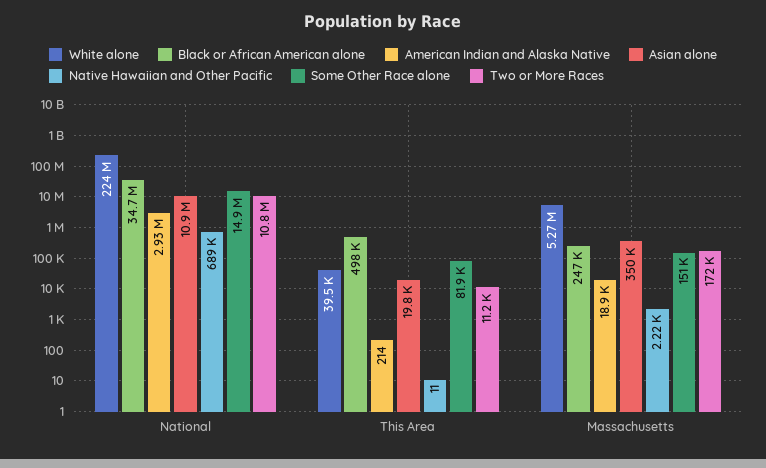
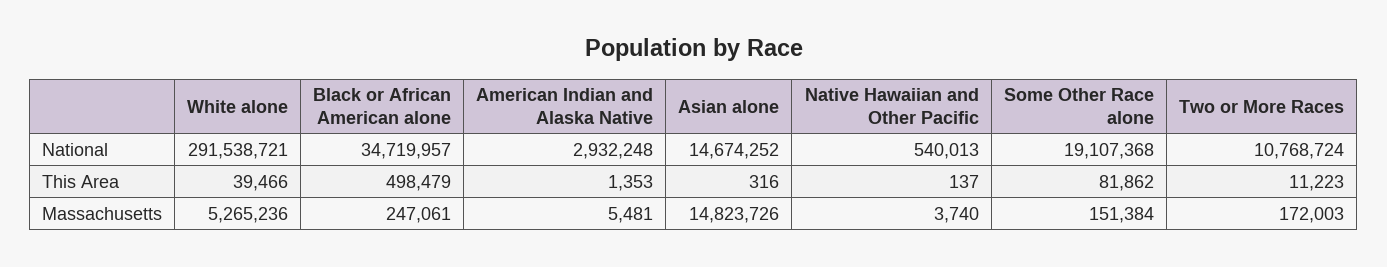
  {
    "White alone": {
-     "National": 224000000,
+     "National": 291538721,
      "This Area": 39466,
      "Massachusetts": 5265236
    },
    "Black or African American alone": {
      "National": 34719957,
      "This Area": 498479,
      "Massachusetts": 247061
    },
    "American Indian and Alaska Native": {
      "National": 2932248,
-     "This Area": 214,
+     "This Area": 1353,
-     "Massachusetts": 18900
+     "Massachusetts": 5481
    },
    "Asian alone": {
-     "National": 10900000,
+     "National": 14674252,
-     "This Area": 19800,
+     "This Area": 316,
-     "Massachusetts": 350000
+     "Massachusetts": 14823726
    },
    "Native Hawaiian and Other Pacific": {
-     "National": 689000,
+     "National": 540013,
-     "This Area": 11,
+     "This Area": 137,
-     "Massachusetts": 2220
+     "Massachusetts": 3740
    },
    "Some Other Race alone": {
-     "National": 14900000,
+     "National": 19107368,
      "This Area": 81862,
      "Massachusetts": 151384
    },
    "Two or More Races": {
      "National": 10768724,
      "This Area": 11223,
      "Massachusetts": 172003
    }
  }

